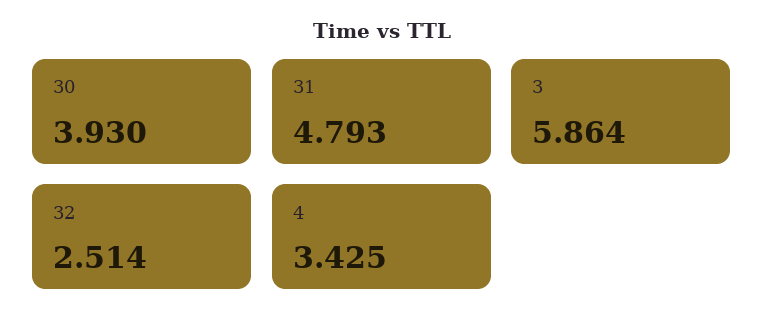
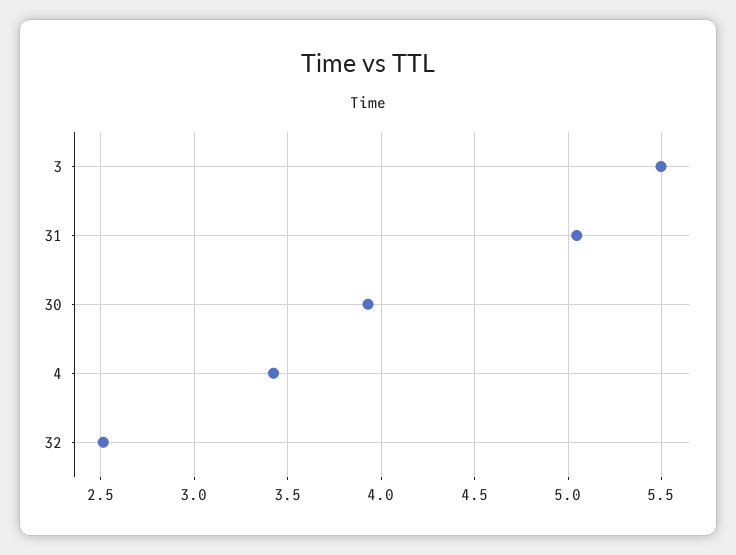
  {
    "30": 3.93,
-   "31": 4.793,
+   "31": 5.05,
-   "3": 5.864,
+   "3": 5.5,
    "32": 2.514,
    "4": 3.425
  }

